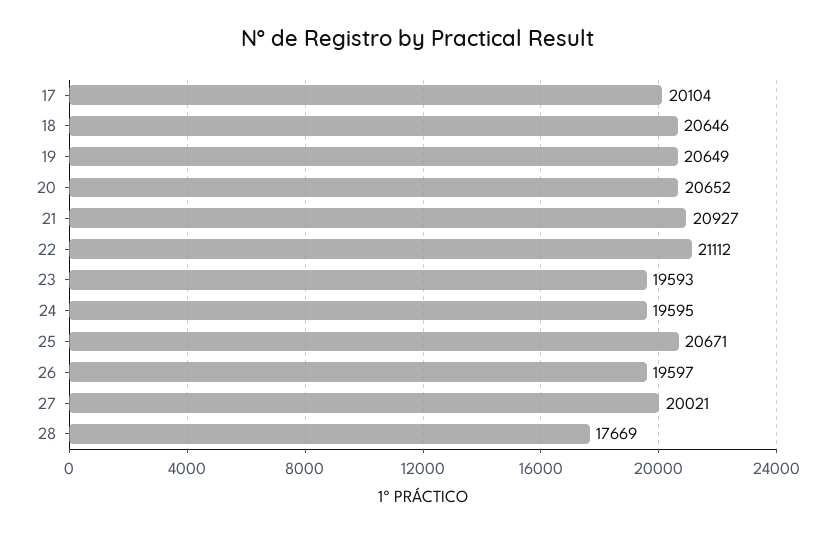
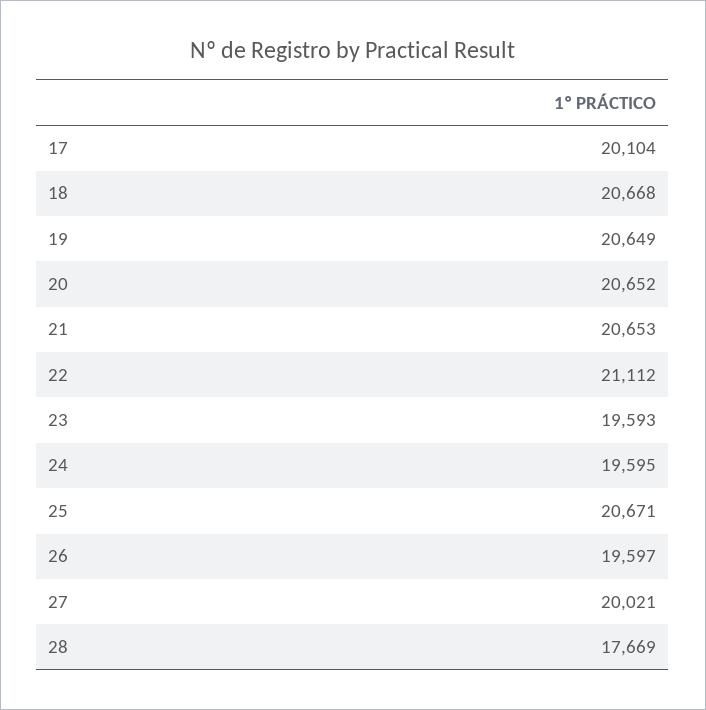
  {
    "17": 20104,
-   "18": 20646,
+   "18": 20668,
    "19": 20649,
    "20": 20652,
-   "21": 20927,
+   "21": 20653,
    "22": 21112,
    "23": 19593,
    "24": 19595,
    "25": 20671,
    "26": 19597,
    "27": 20021,
    "28": 17669
  }

